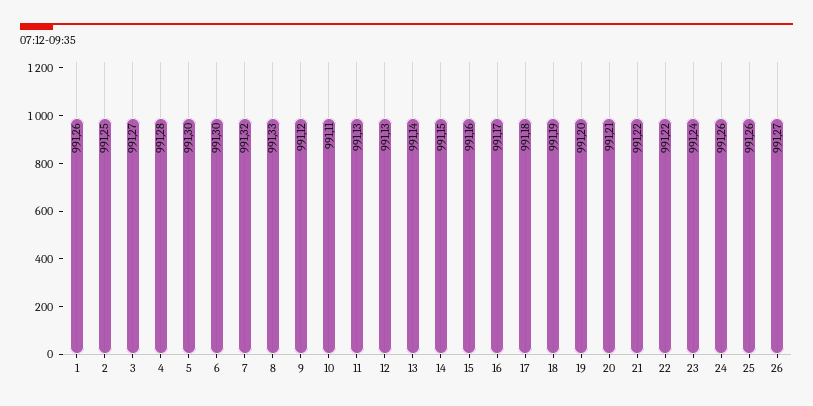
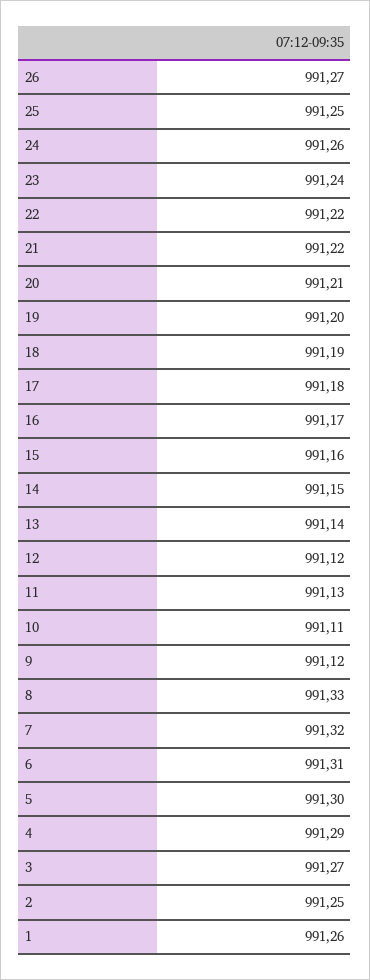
  {
    "1": 991.26,
    "2": 991.25,
    "3": 991.27,
-   "4": 991.28,
+   "4": 991.29,
    "5": 991.3,
-   "6": 991.3,
+   "6": 991.31,
    "7": 991.32,
    "8": 991.33,
    "9": 991.12,
    "10": 991.11,
    "11": 991.13,
-   "12": 991.13,
+   "12": 991.12,
    "13": 991.14,
    "14": 991.15,
    "15": 991.16,
    "16": 991.17,
    "17": 991.18,
    "18": 991.19,
    "19": 991.2,
    "20": 991.21,
    "21": 991.22,
    "22": 991.22,
    "23": 991.24,
    "24": 991.26,
-   "25": 991.26,
+   "25": 991.25,
    "26": 991.27
  }

